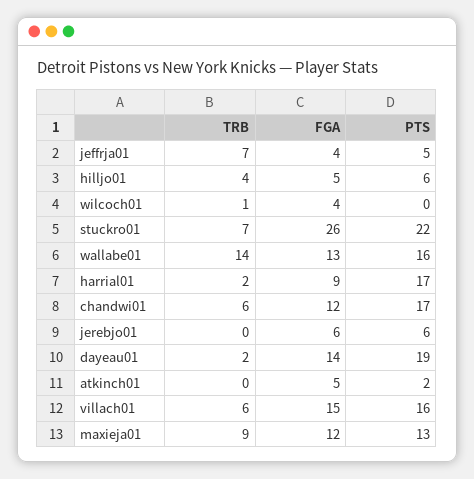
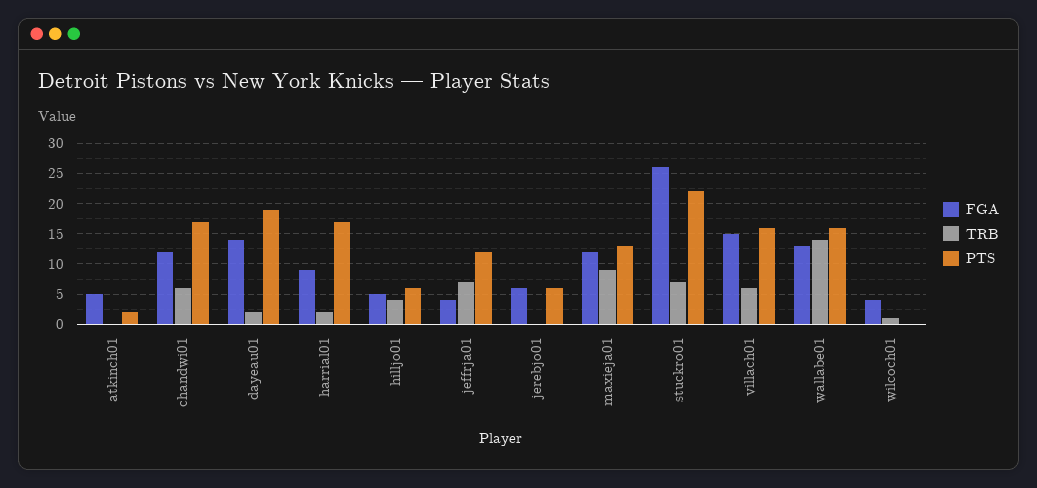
  {
    "TRB": {
      "jeffrja01": 7,
      "hilljo01": 4,
      "wilcoch01": 1,
      "stuckro01": 7,
      "wallabe01": 14,
      "harrial01": 2,
      "chandwi01": 6,
      "jerebjo01": 0,
      "dayeau01": 2,
      "atkinch01": 0,
      "villach01": 6,
      "maxieja01": 9
    },
    "FGA": {
      "jeffrja01": 4,
      "hilljo01": 5,
      "wilcoch01": 4,
      "stuckro01": 26,
      "wallabe01": 13,
      "harrial01": 9,
      "chandwi01": 12,
      "jerebjo01": 6,
      "dayeau01": 14,
      "atkinch01": 5,
      "villach01": 15,
      "maxieja01": 12
    },
    "PTS": {
-     "jeffrja01": 5,
+     "jeffrja01": 12,
      "hilljo01": 6,
      "wilcoch01": 0,
      "stuckro01": 22,
      "wallabe01": 16,
      "harrial01": 17,
      "chandwi01": 17,
      "jerebjo01": 6,
      "dayeau01": 19,
      "atkinch01": 2,
      "villach01": 16,
      "maxieja01": 13
    }
  }

